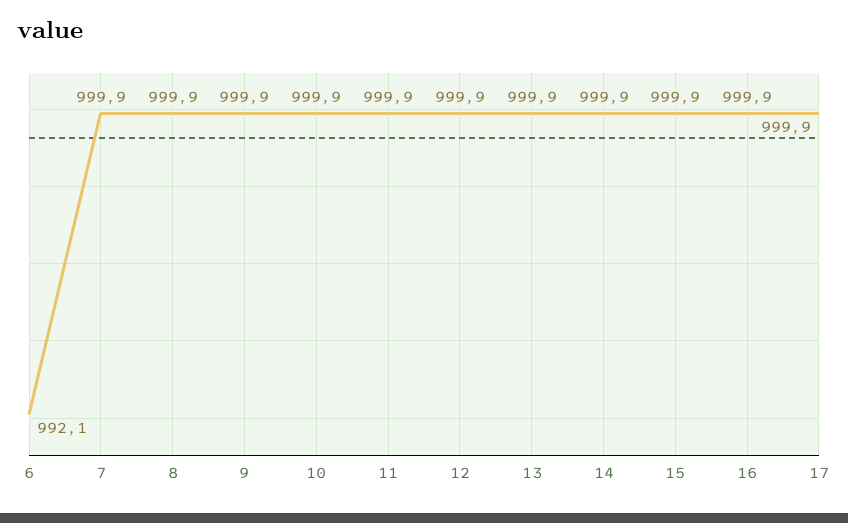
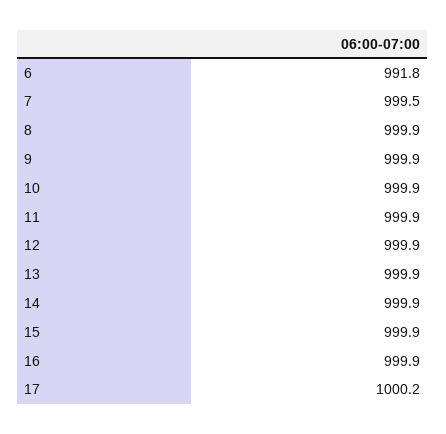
  {
-   "6": 992.1,
+   "6": 991.8,
-   "7": 999.9,
+   "7": 999.5,
    "8": 999.9,
    "9": 999.9,
    "10": 999.9,
    "11": 999.9,
    "12": 999.9,
    "13": 999.9,
    "14": 999.9,
    "15": 999.9,
    "16": 999.9,
-   "17": 999.9
+   "17": 1000.2
  }

